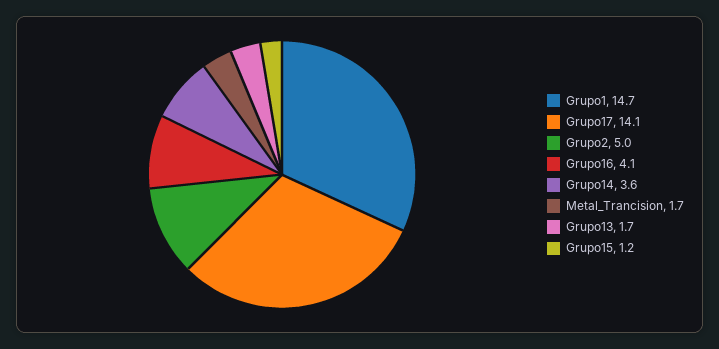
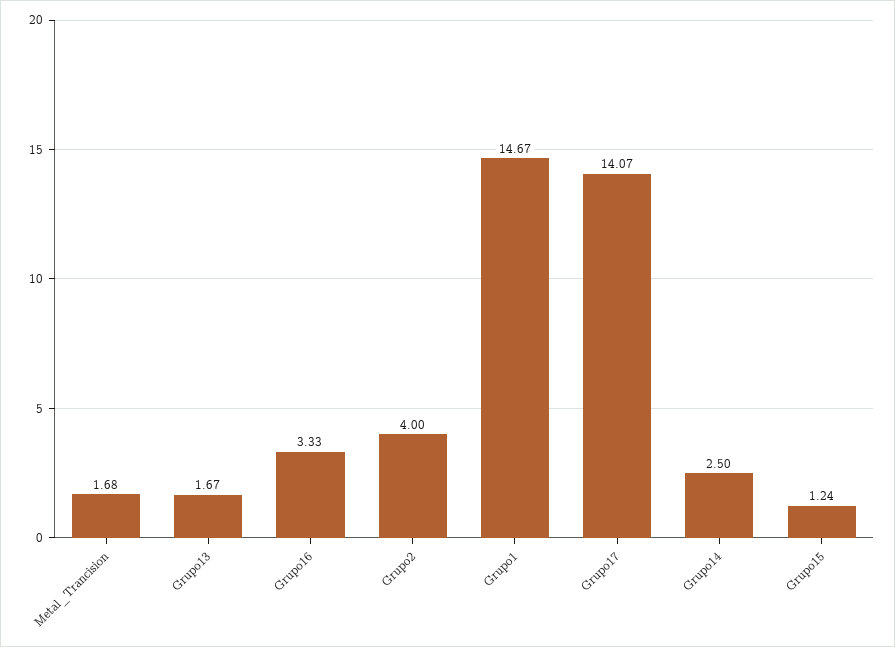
  {
    "Grupo1": 14.67,
    "Grupo17": 14.07,
-   "Grupo2": 5,
+   "Grupo2": 4,
-   "Grupo16": 4.1,
+   "Grupo16": 3.33,
-   "Grupo14": 3.6,
+   "Grupo14": 2.5,
    "Metal_Trancision": 1.68,
    "Grupo13": 1.67,
    "Grupo15": 1.24
  }

